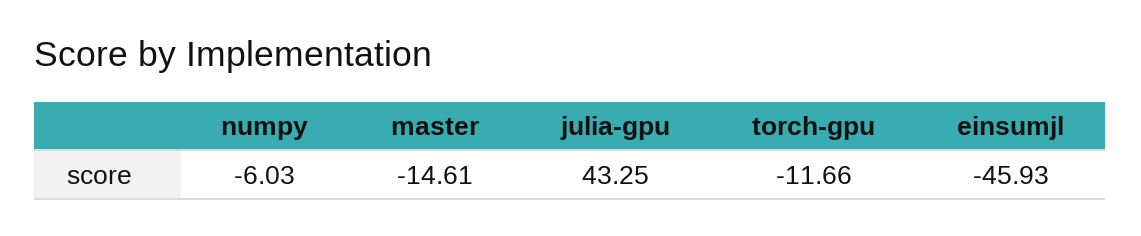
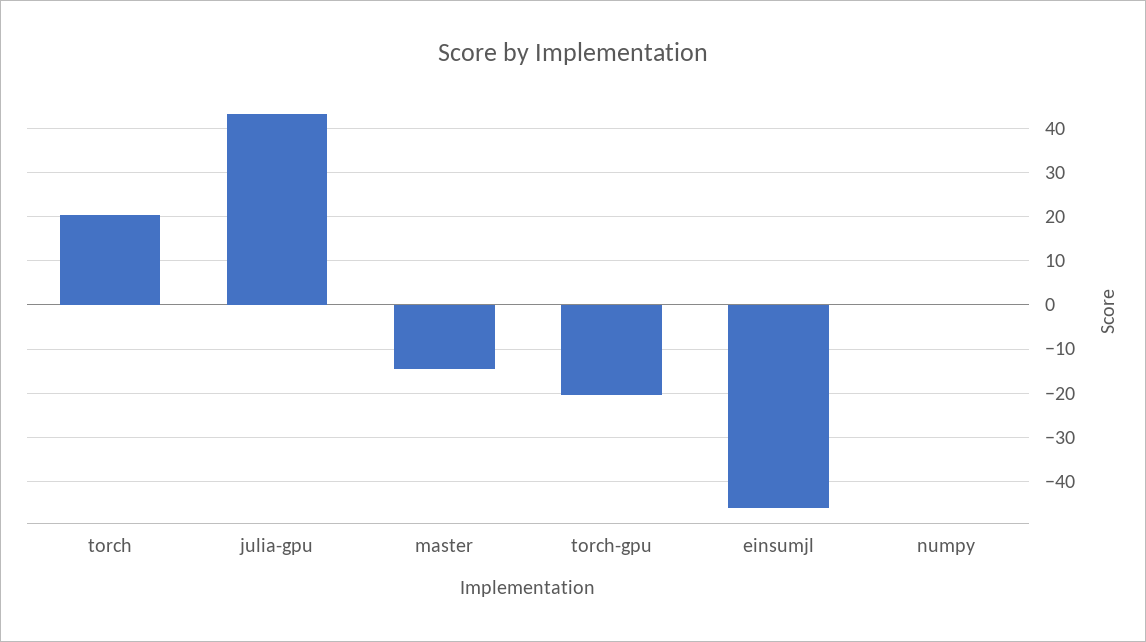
  {
-   "numpy": -6.03,
+   "numpy": 0,
    "master": -14.61,
    "julia-gpu": 43.25,
-   "torch-gpu": -11.66,
+   "torch-gpu": -20,
-   "einsumjl": -45.93
+   "einsumjl": -45.93,
+   "torch": 20
  }

